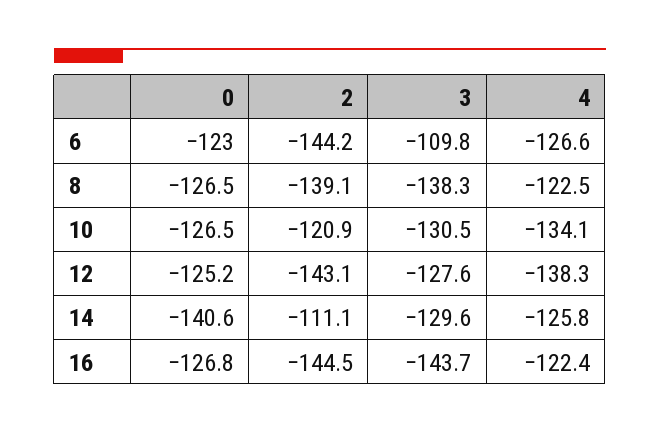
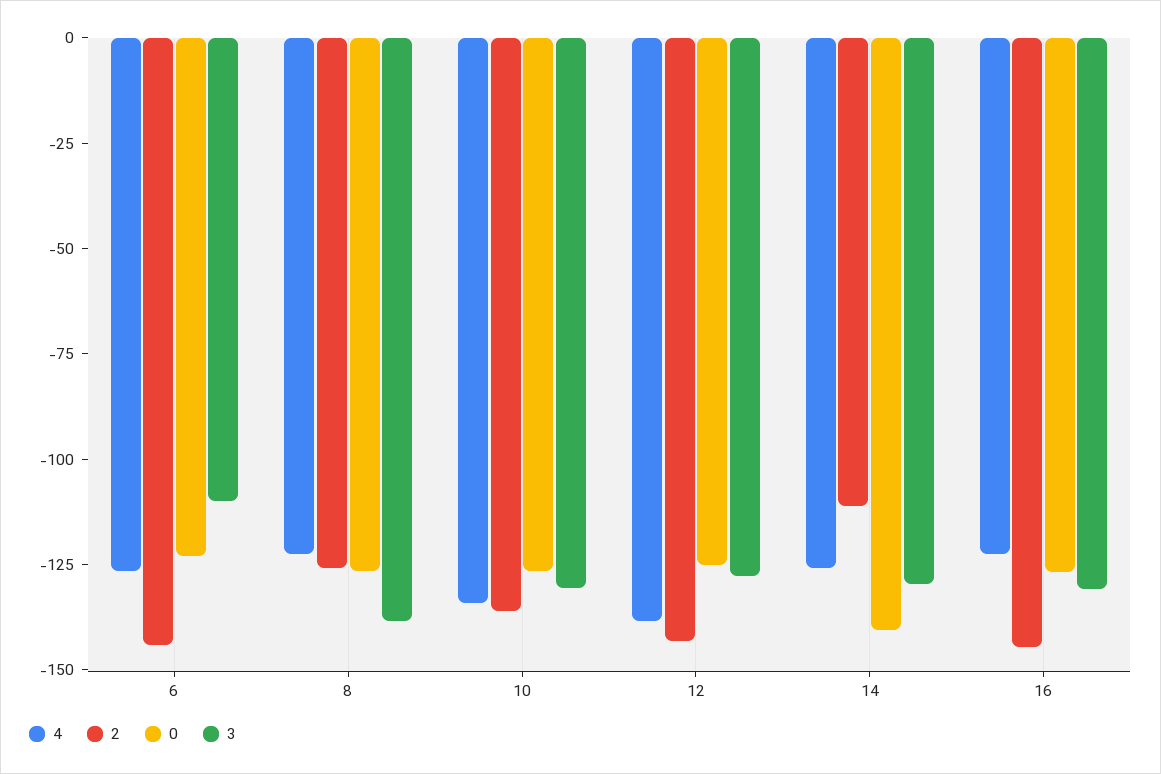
  {
    "0": {
      "6": -123,
      "8": -126.5,
      "10": -126.5,
      "12": -125.2,
      "14": -140.6,
      "16": -126.8
    },
    "2": {
      "6": -144.2,
-     "8": -139.1,
+     "8": -125,
-     "10": -120.9,
+     "10": -135,
      "12": -143.1,
      "14": -111.1,
      "16": -144.5
    },
    "3": {
      "6": -109.8,
      "8": -138.3,
      "10": -130.5,
      "12": -127.6,
      "14": -129.6,
-     "16": -143.7
+     "16": -130
    },
    "4": {
      "6": -126.6,
      "8": -122.5,
      "10": -134.1,
      "12": -138.3,
      "14": -125.8,
      "16": -122.4
    }
  }

